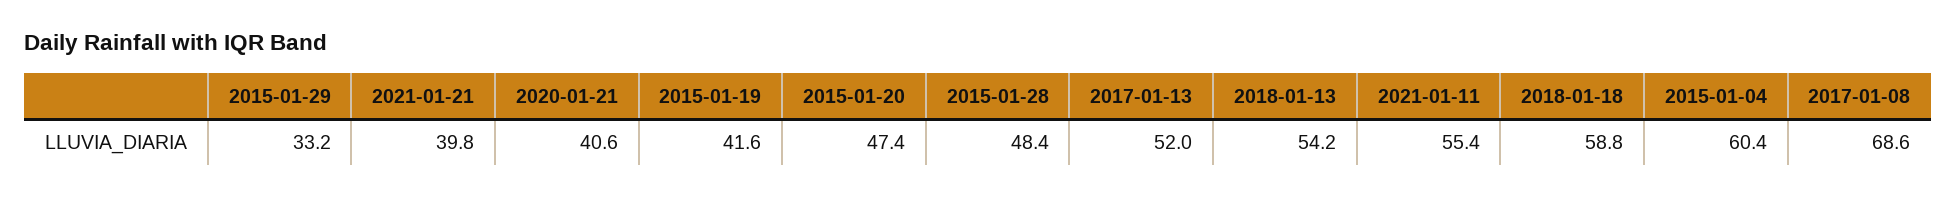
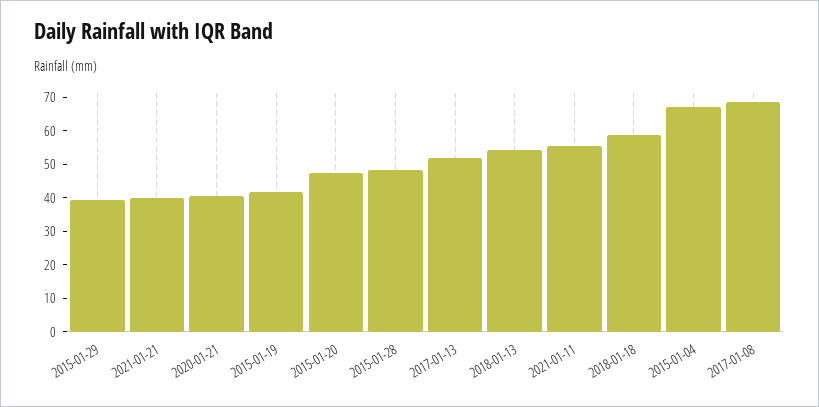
  {
-   "2015-01-29": 33.2,
+   "2015-01-29": 40,
    "2021-01-21": 39.8,
    "2020-01-21": 40.6,
    "2015-01-19": 41.6,
    "2015-01-20": 47.4,
    "2015-01-28": 48.4,
    "2017-01-13": 52,
    "2018-01-13": 54.2,
    "2021-01-11": 55.4,
    "2018-01-18": 58.8,
-   "2015-01-04": 60.4,
+   "2015-01-04": 67.5,
    "2017-01-08": 68.6
  }

